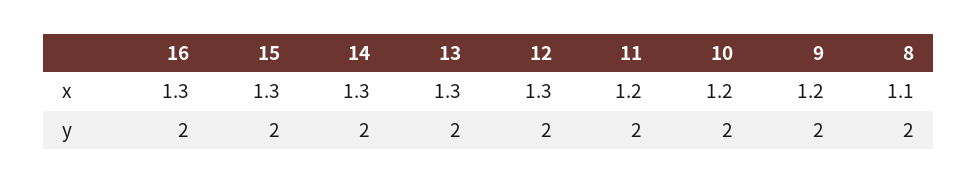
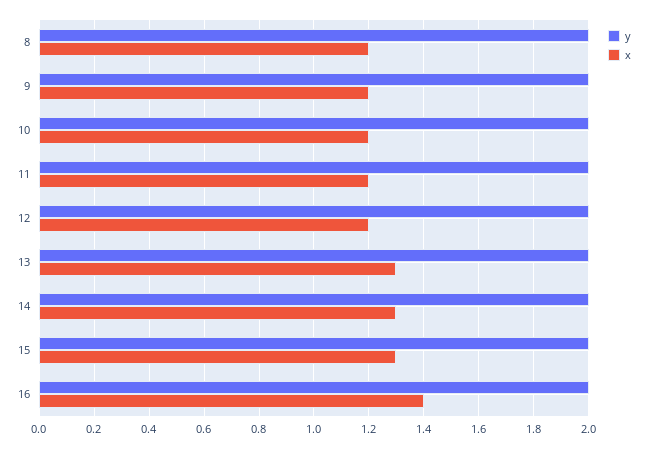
  {
    "x": {
-     "16": 1.3,
+     "16": 1.4,
      "15": 1.3,
      "14": 1.3,
      "13": 1.3,
-     "12": 1.3,
+     "12": 1.2,
      "11": 1.2,
      "10": 1.2,
      "9": 1.2,
-     "8": 1.1
+     "8": 1.2
    },
    "y": {
      "16": 2,
      "15": 2,
      "14": 2,
      "13": 2,
      "12": 2,
      "11": 2,
      "10": 2,
      "9": 2,
      "8": 2
    }
  }

